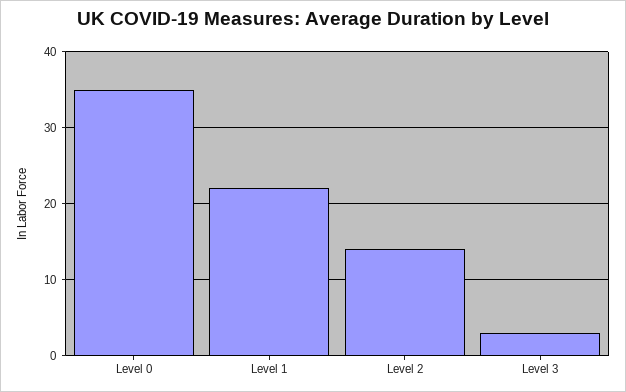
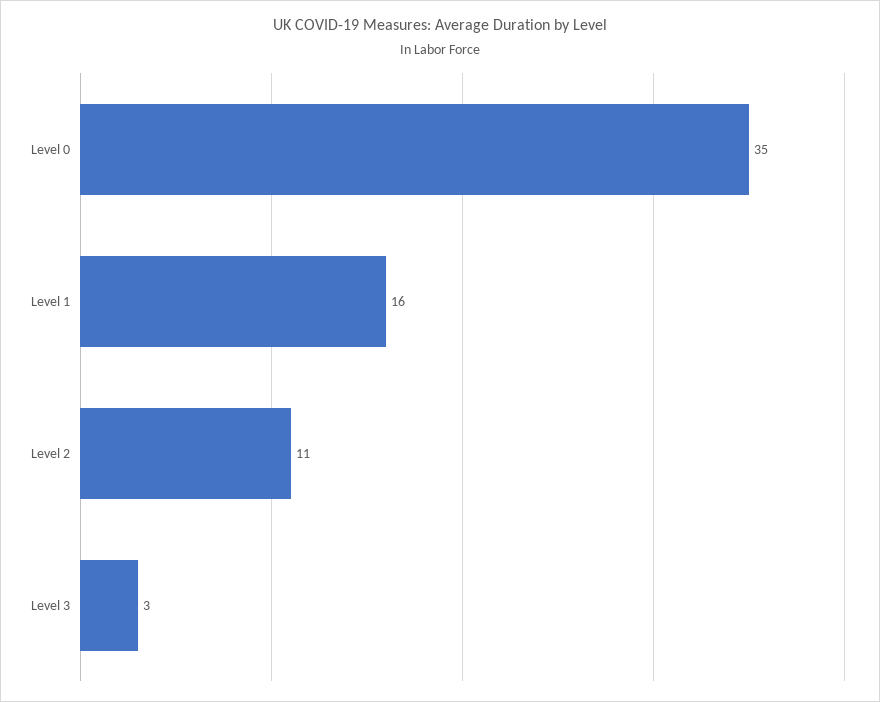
  {
    "Level 0": 35,
-   "Level 1": 22,
+   "Level 1": 16,
-   "Level 2": 14,
+   "Level 2": 11,
    "Level 3": 3
  }

